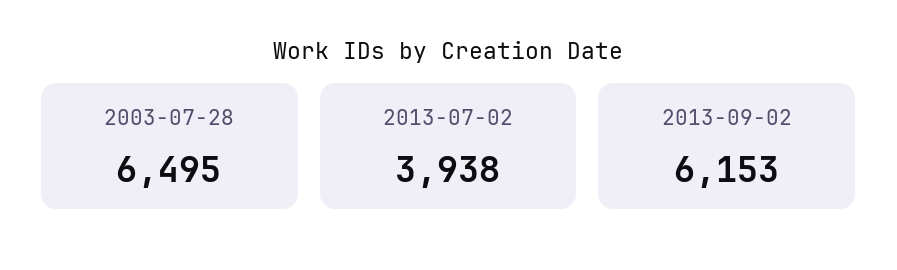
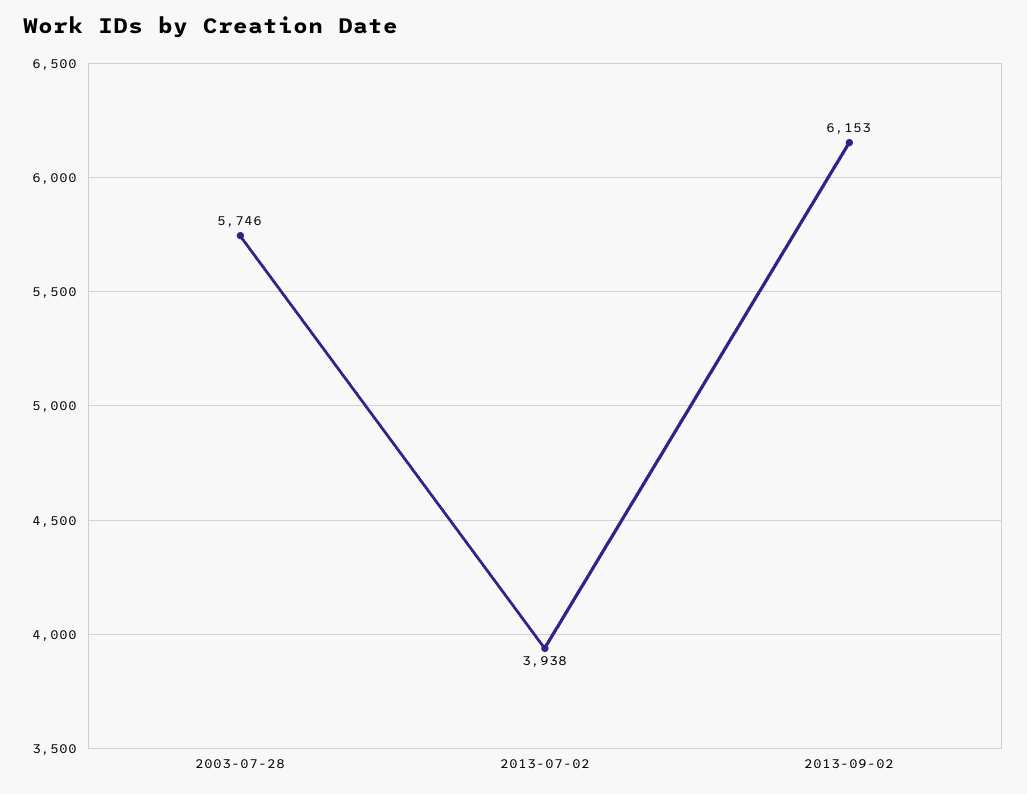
  {
-   "2003-07-28": 6495,
+   "2003-07-28": 5746,
    "2013-07-02": 3938,
    "2013-09-02": 6153
  }

